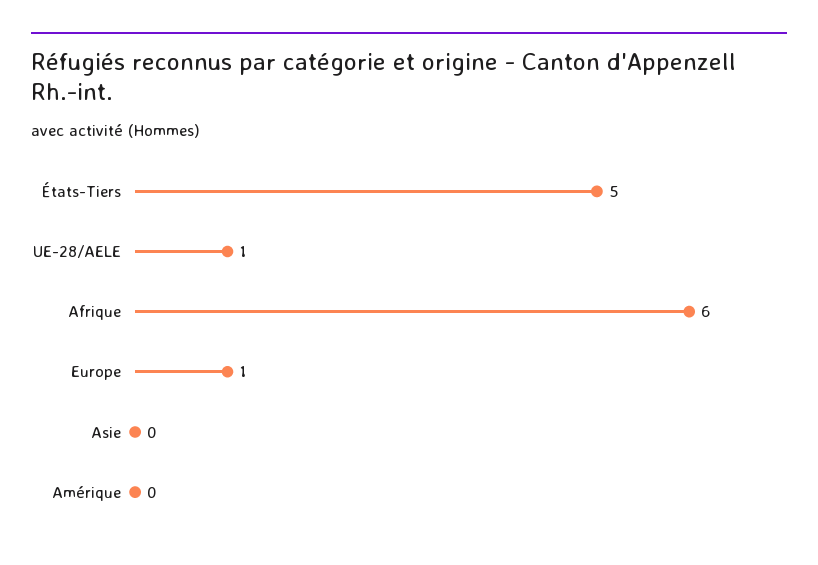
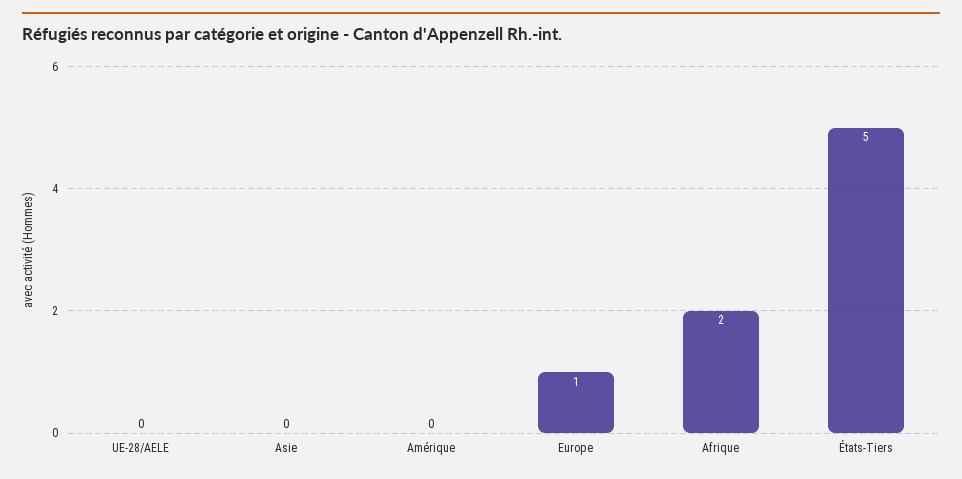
  {
    "États-Tiers": 5,
-   "UE-28/AELE": 1,
+   "UE-28/AELE": 0,
-   "Afrique": 6,
+   "Afrique": 2,
    "Europe": 1,
    "Asie": 0,
    "Amérique": 0
  }

